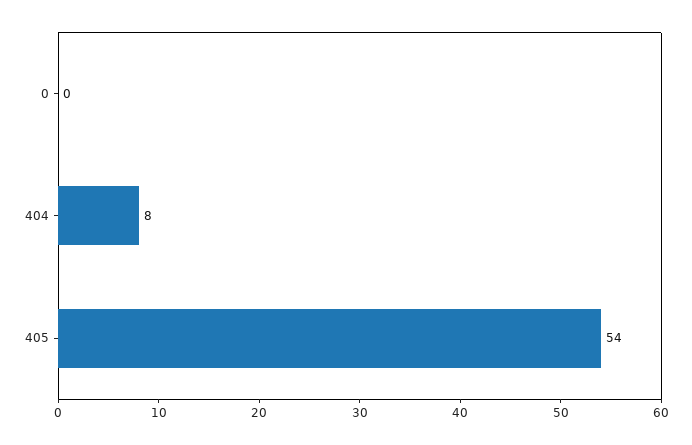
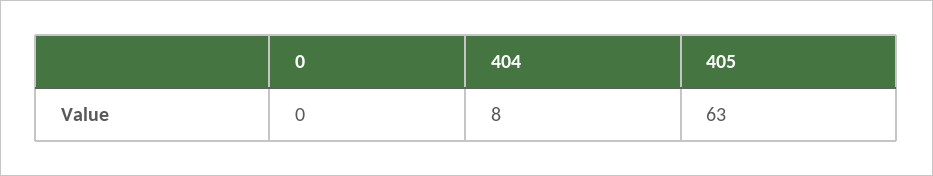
  {
    "0": 0,
    "404": 8,
-   "405": 54
+   "405": 63
  }

